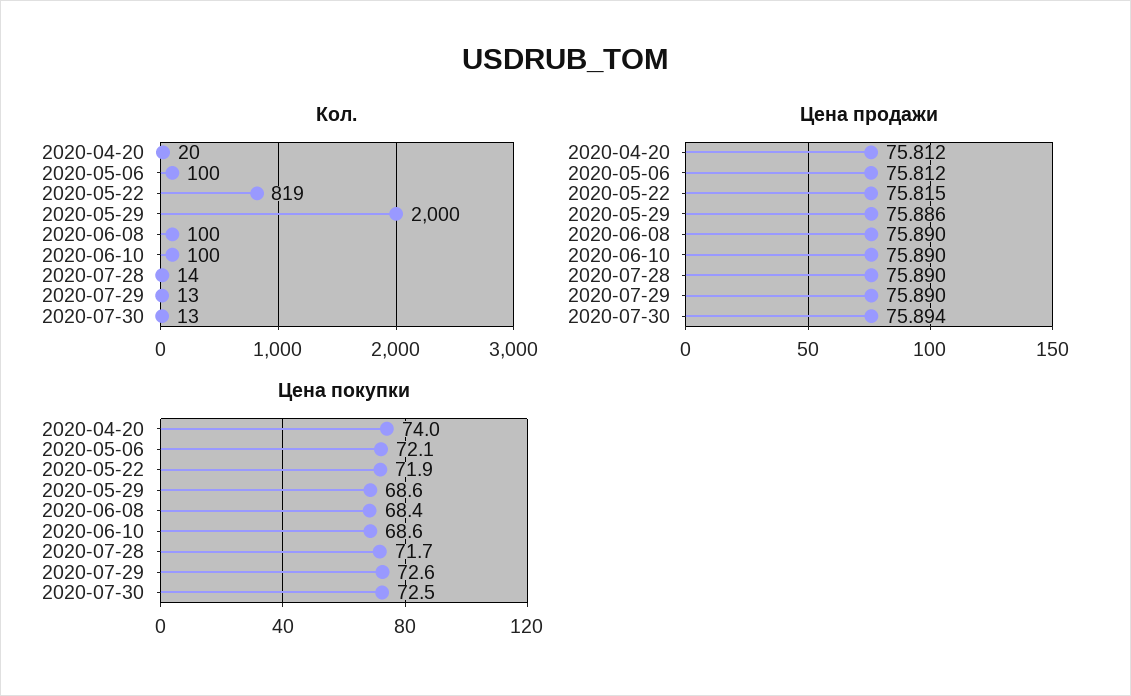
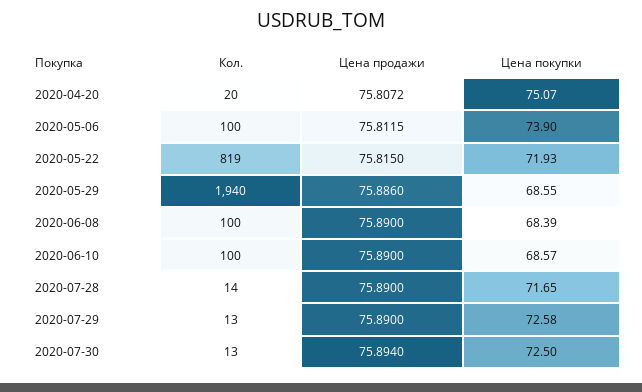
  {
    "Кол.": {
      "2020-04-20": 20,
      "2020-05-06": 100,
      "2020-05-22": 819,
-     "2020-05-29": 2000,
+     "2020-05-29": 1940,
      "2020-06-08": 100,
      "2020-06-10": 100,
      "2020-07-28": 14,
      "2020-07-29": 13,
      "2020-07-30": 13
    },
    "Цена продажи": {
-     "2020-04-20": 75.812,
+     "2020-04-20": 75.8072,
      "2020-05-06": 75.8115,
      "2020-05-22": 75.815,
      "2020-05-29": 75.886,
      "2020-06-08": 75.89,
      "2020-06-10": 75.89,
      "2020-07-28": 75.89,
      "2020-07-29": 75.89,
      "2020-07-30": 75.894
    },
    "Цена покупки": {
-     "2020-04-20": 74,
+     "2020-04-20": 75.07,
-     "2020-05-06": 72.1,
+     "2020-05-06": 73.9,
      "2020-05-22": 71.93,
      "2020-05-29": 68.55,
      "2020-06-08": 68.39,
      "2020-06-10": 68.57,
      "2020-07-28": 71.65,
      "2020-07-29": 72.58,
      "2020-07-30": 72.5
    }
  }

